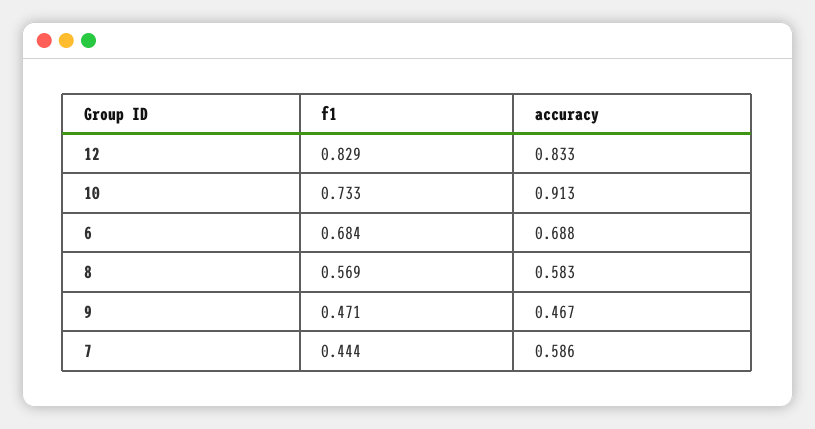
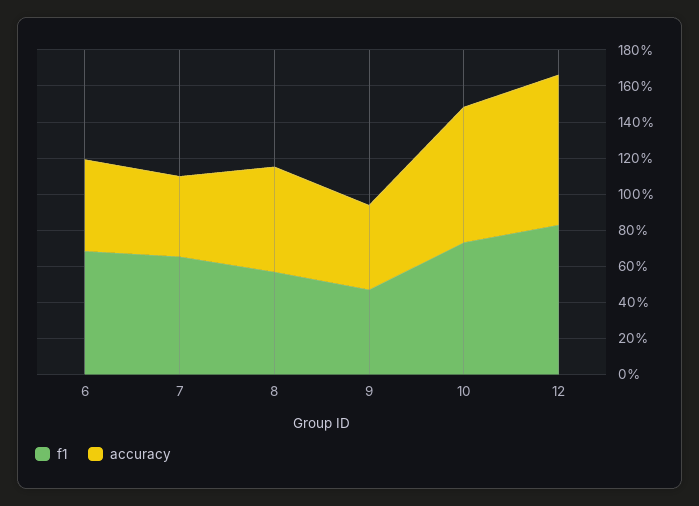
  {
    "f1": {
      "12": 0.829,
      "10": 0.733,
      "6": 0.684,
      "8": 0.569,
      "9": 0.471,
-     "7": 0.444
+     "7": 0.65
    },
    "accuracy": {
      "12": 0.833,
-     "10": 0.913,
+     "10": 0.75,
-     "6": 0.688,
+     "6": 0.5,
      "8": 0.583,
      "9": 0.467,
-     "7": 0.586
+     "7": 0.45
    }
  }

